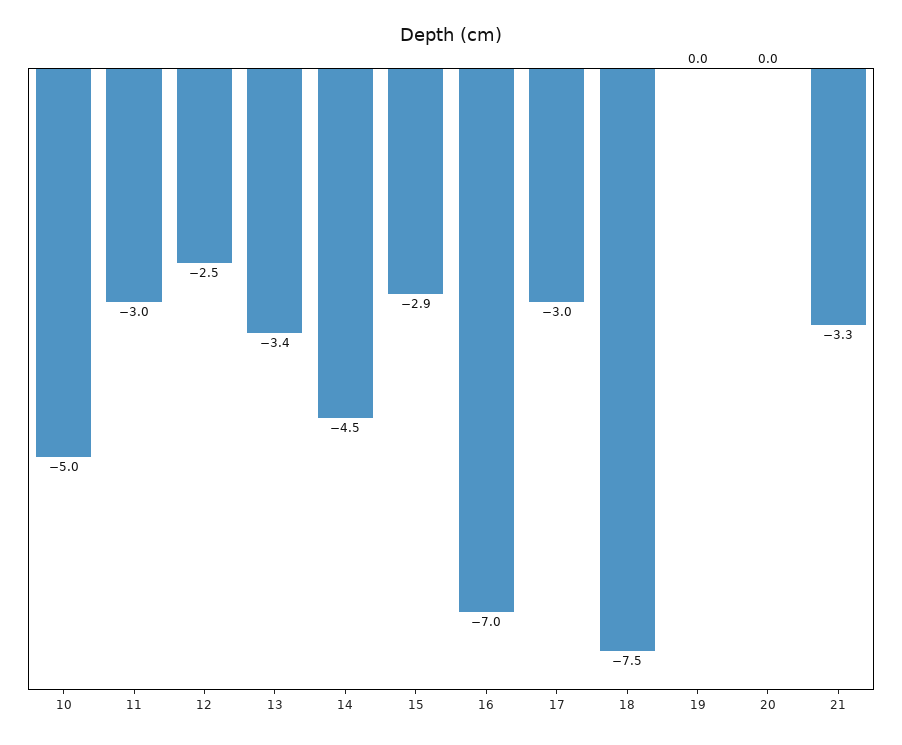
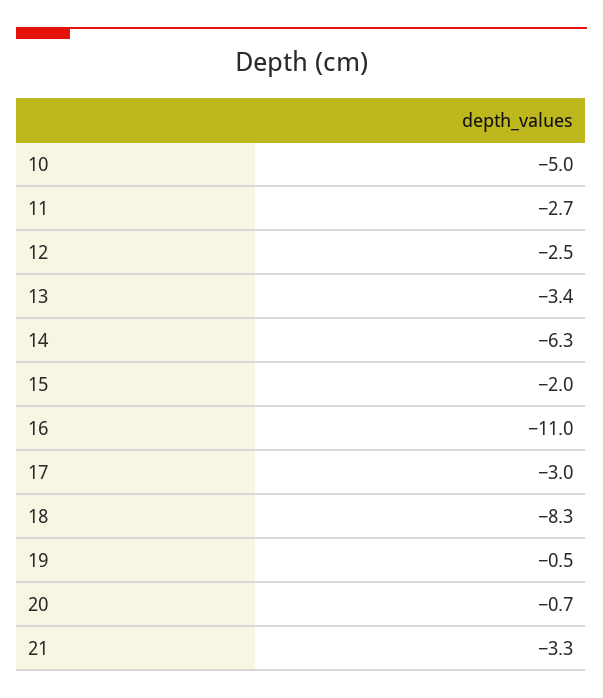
  {
    "10": -5,
-   "11": -3,
+   "11": -2.7,
    "12": -2.5,
    "13": -3.4,
-   "14": -4.5,
+   "14": -6.3,
-   "15": -2.9,
+   "15": -2,
-   "16": -7,
+   "16": -11,
    "17": -3,
-   "18": -7.5,
+   "18": -8.3,
-   "19": 0,
+   "19": -0.5,
-   "20": 0,
+   "20": -0.7,
    "21": -3.3
  }

